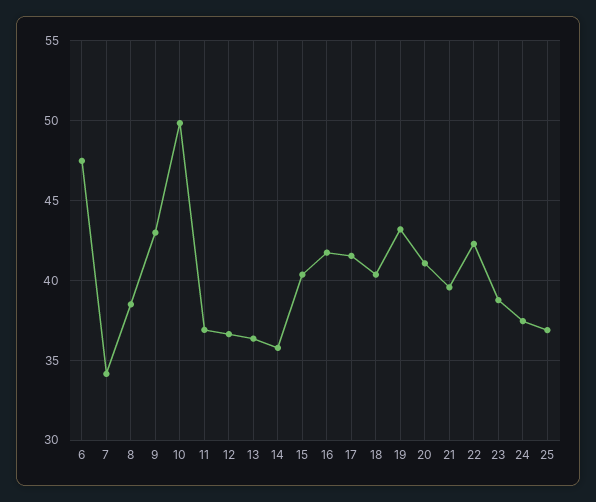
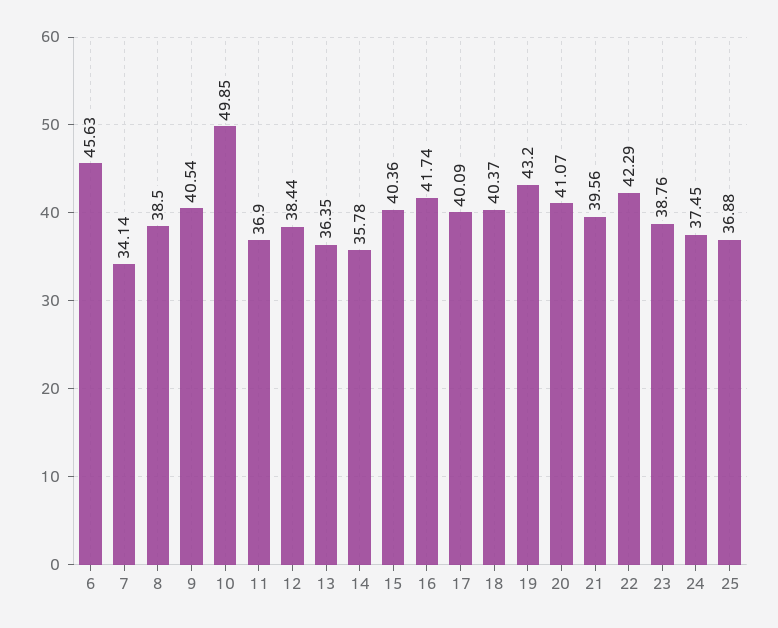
  {
-   "6": 47.5,
+   "6": 45.63,
    "7": 34.14,
    "8": 38.5,
-   "9": 43,
+   "9": 40.54,
    "10": 49.85,
    "11": 36.9,
-   "12": 36.5,
+   "12": 38.44,
    "13": 36.35,
    "14": 35.78,
    "15": 40.36,
    "16": 41.74,
-   "17": 41.5,
+   "17": 40.09,
    "18": 40.37,
    "19": 43.2,
    "20": 41.07,
    "21": 39.56,
    "22": 42.29,
    "23": 38.76,
    "24": 37.45,
    "25": 36.88
  }

